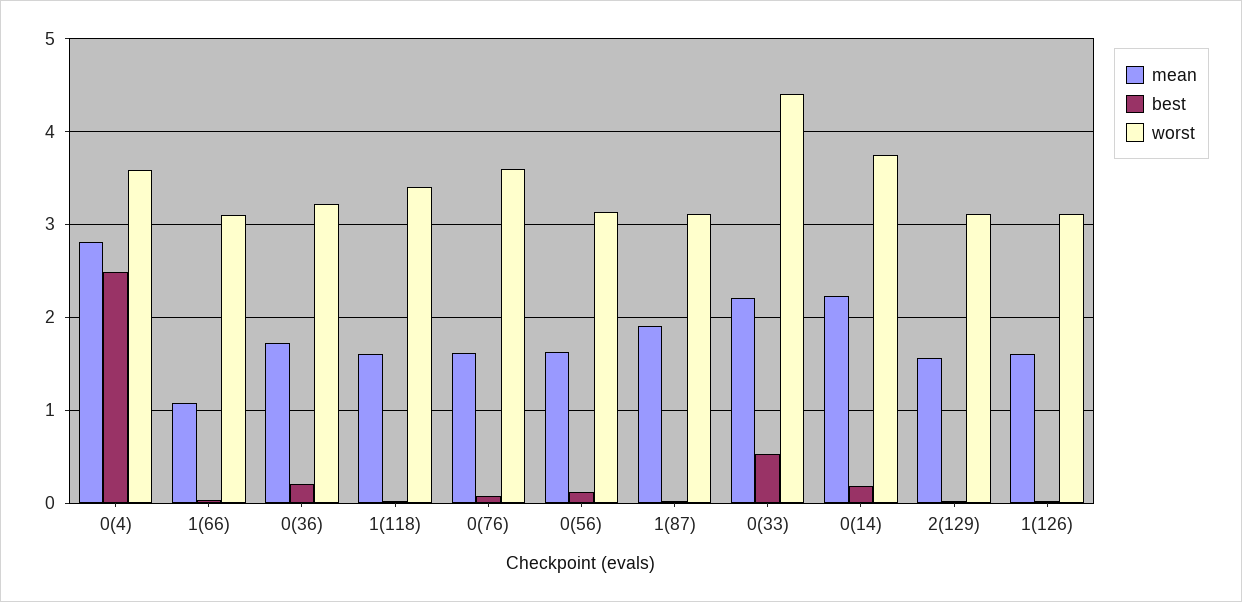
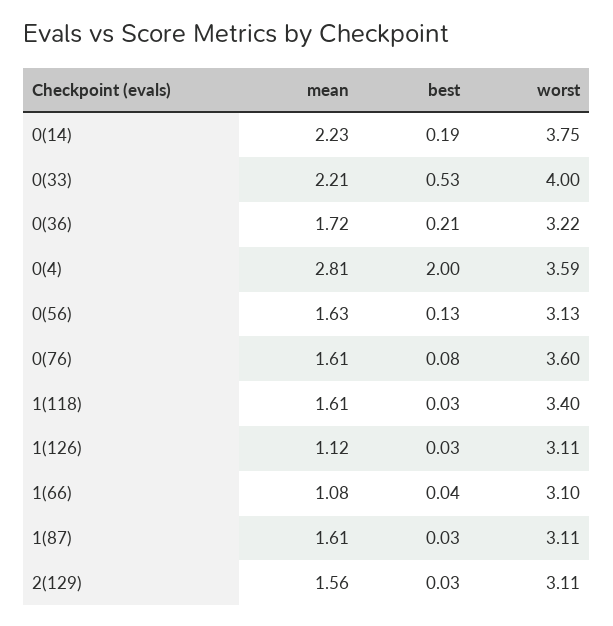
  {
    "mean": {
      "0(4)": 2.81,
      "1(66)": 1.08,
      "0(36)": 1.72,
      "1(118)": 1.61,
      "0(76)": 1.61,
      "0(56)": 1.63,
-     "1(87)": 1.9,
+     "1(87)": 1.61,
      "0(33)": 2.21,
      "0(14)": 2.23,
      "2(129)": 1.56,
-     "1(126)": 1.6
+     "1(126)": 1.12
    },
    "best": {
-     "0(4)": 2.5,
+     "0(4)": 2,
      "1(66)": 0.04,
      "0(36)": 0.21,
      "1(118)": 0.03,
      "0(76)": 0.08,
      "0(56)": 0.13,
      "1(87)": 0.03,
      "0(33)": 0.53,
      "0(14)": 0.19,
      "2(129)": 0.03,
      "1(126)": 0.03
    },
    "worst": {
      "0(4)": 3.59,
      "1(66)": 3.1,
      "0(36)": 3.22,
      "1(118)": 3.4,
      "0(76)": 3.6,
      "0(56)": 3.13,
      "1(87)": 3.11,
-     "0(33)": 4.4,
+     "0(33)": 4,
      "0(14)": 3.75,
      "2(129)": 3.11,
      "1(126)": 3.11
    }
  }

